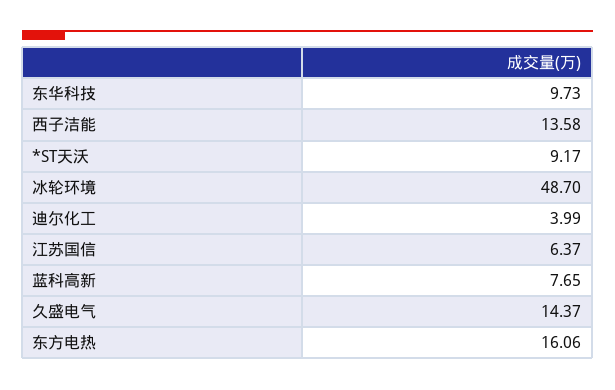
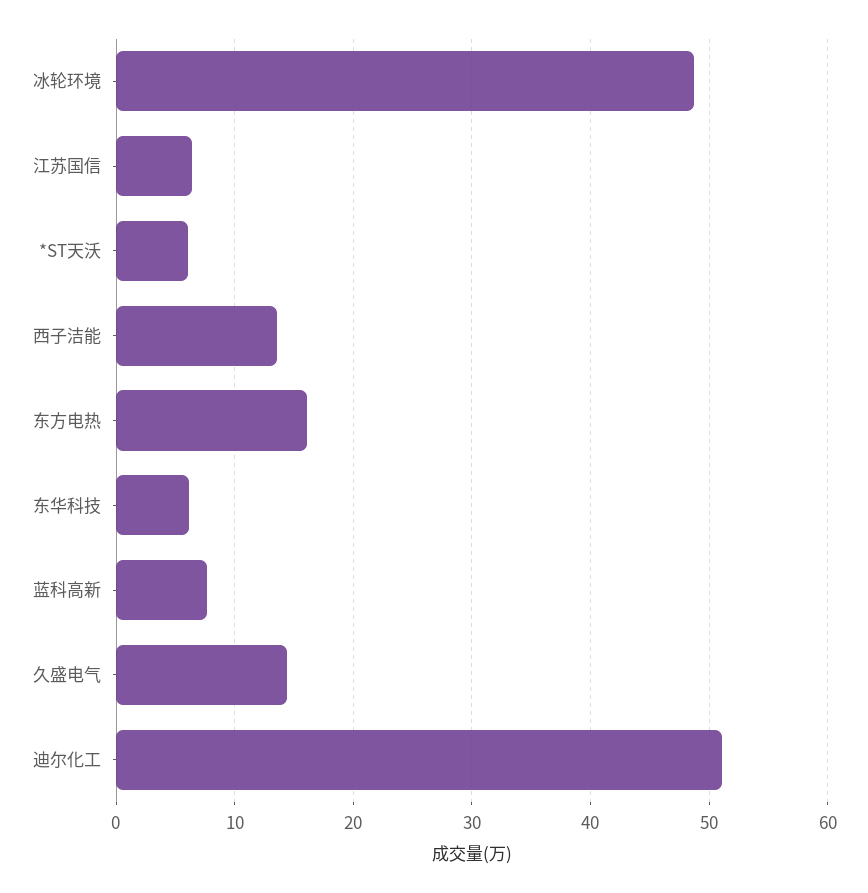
  {
-   "东华科技": 9.73,
+   "东华科技": 6,
    "西子洁能": 13.58,
-   "*ST天沃": 9.17,
+   "*ST天沃": 6,
    "冰轮环境": 48.7,
-   "迪尔化工": 3.99,
+   "迪尔化工": 51,
    "江苏国信": 6.37,
    "蓝科高新": 7.65,
    "久盛电气": 14.37,
    "东方电热": 16.06
  }

